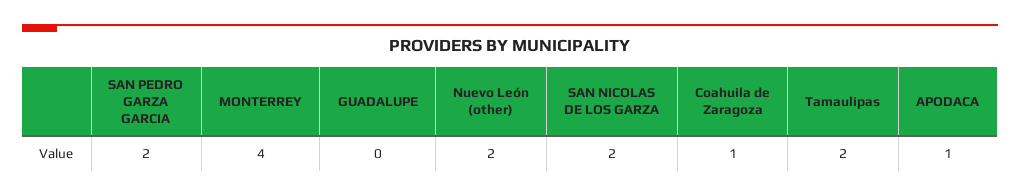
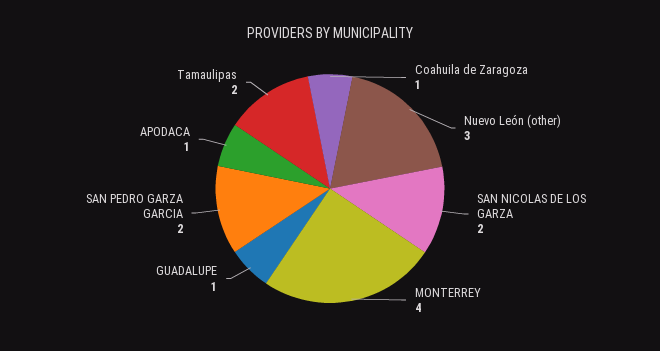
  {
    "SAN PEDRO GARZA GARCIA": 2,
    "MONTERREY": 4,
-   "GUADALUPE": 0,
+   "GUADALUPE": 1,
-   "Nuevo León (other)": 2,
+   "Nuevo León (other)": 3,
    "SAN NICOLAS DE LOS GARZA": 2,
    "Coahuila de Zaragoza": 1,
    "Tamaulipas": 2,
    "APODACA": 1
  }

